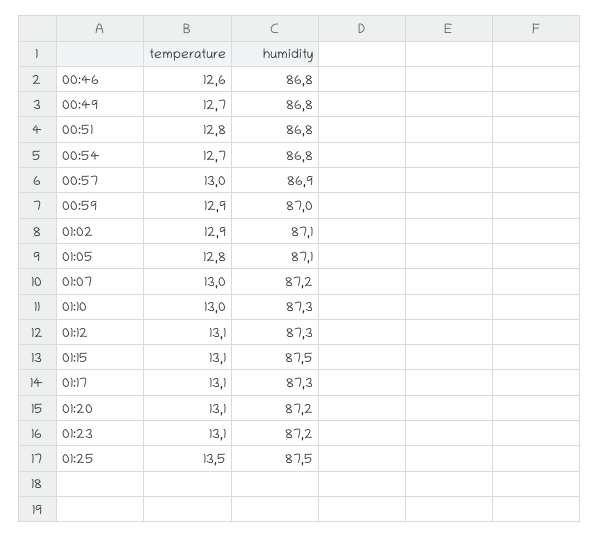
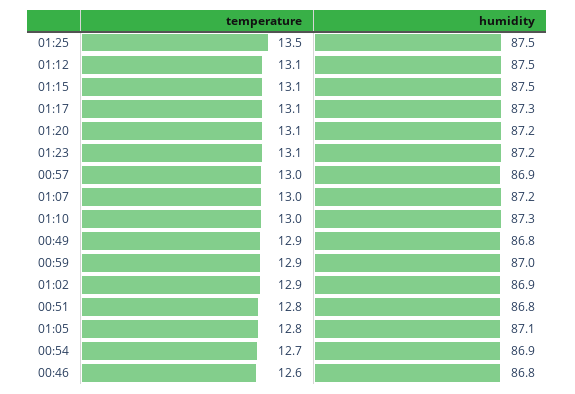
  {
    "temperature": {
      "00:46": 12.6,
-     "00:49": 12.7,
+     "00:49": 12.9,
      "00:51": 12.8,
      "00:54": 12.7,
      "00:57": 13,
      "00:59": 12.9,
      "01:02": 12.9,
      "01:05": 12.8,
      "01:07": 13,
      "01:10": 13,
      "01:12": 13.1,
      "01:15": 13.1,
      "01:17": 13.1,
      "01:20": 13.1,
      "01:23": 13.1,
      "01:25": 13.5
    },
    "humidity": {
      "00:46": 86.8,
      "00:49": 86.8,
      "00:51": 86.8,
-     "00:54": 86.8,
+     "00:54": 86.9,
      "00:57": 86.9,
      "00:59": 87,
-     "01:02": 87.1,
+     "01:02": 86.9,
      "01:05": 87.1,
      "01:07": 87.2,
      "01:10": 87.3,
-     "01:12": 87.3,
+     "01:12": 87.5,
      "01:15": 87.5,
      "01:17": 87.3,
      "01:20": 87.2,
      "01:23": 87.2,
      "01:25": 87.5
    }
  }

